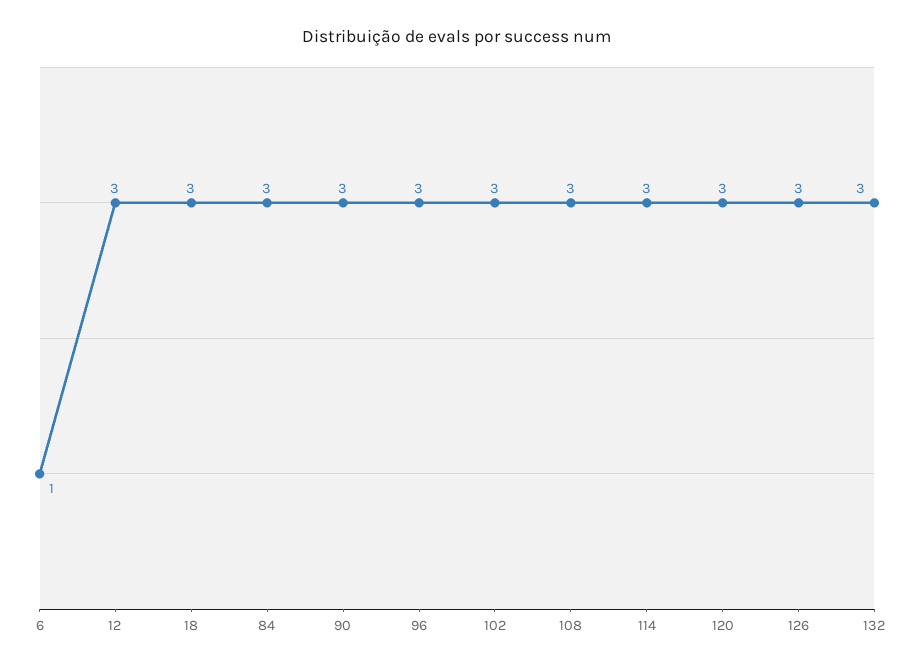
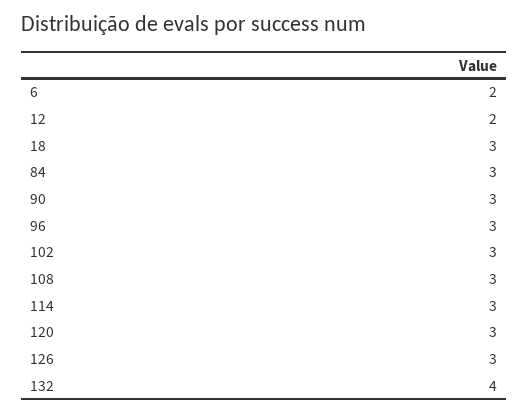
  {
-   "6": 1,
+   "6": 2,
-   "12": 3,
+   "12": 2,
    "18": 3,
    "84": 3,
    "90": 3,
    "96": 3,
    "102": 3,
    "108": 3,
    "114": 3,
    "120": 3,
    "126": 3,
-   "132": 3
+   "132": 4
  }

